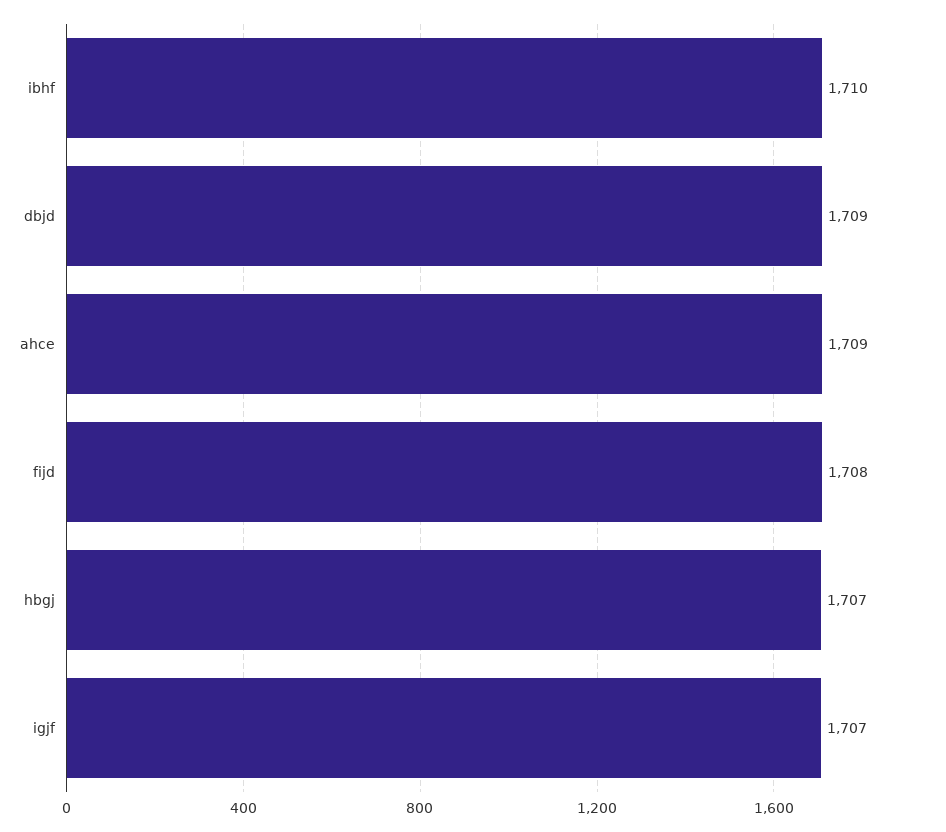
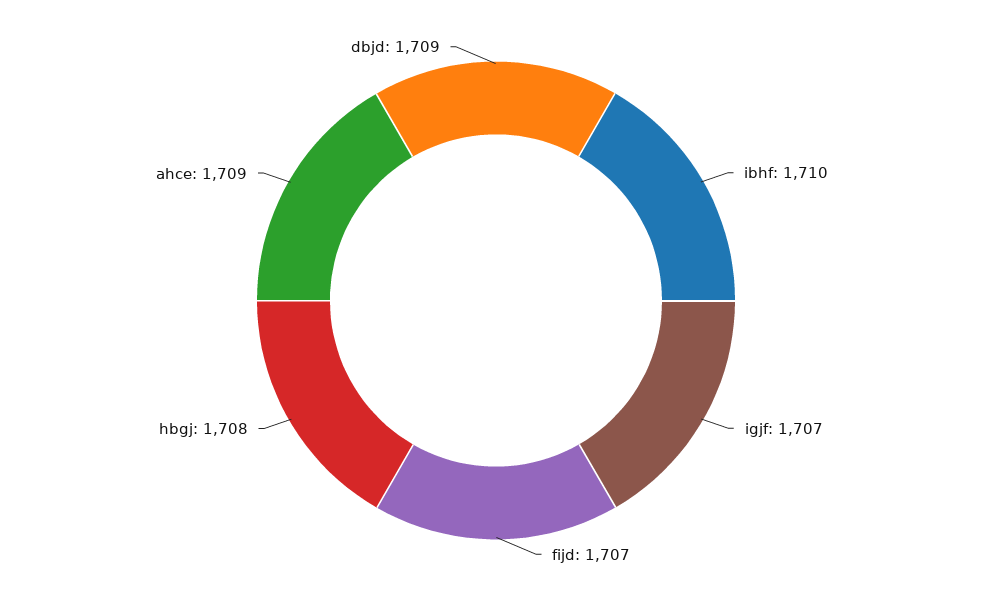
  {
    "ibhf": 1710,
    "dbjd": 1709,
    "ahce": 1709,
-   "fijd": 1708,
+   "fijd": 1707,
-   "hbgj": 1707,
+   "hbgj": 1708,
    "igjf": 1707
  }

